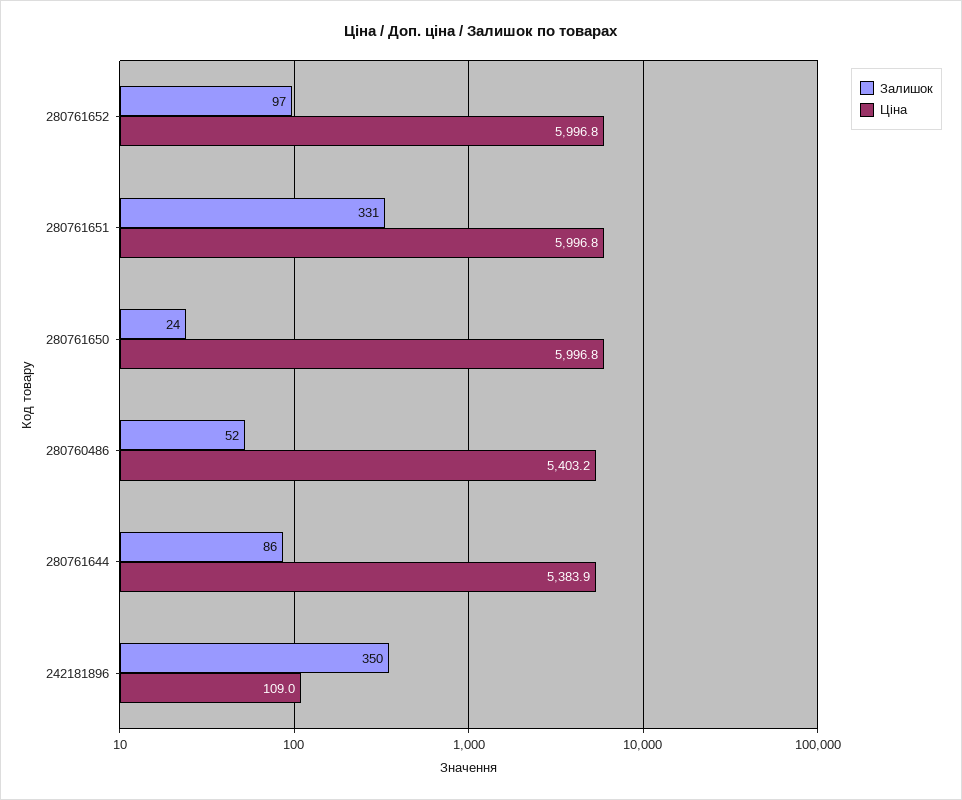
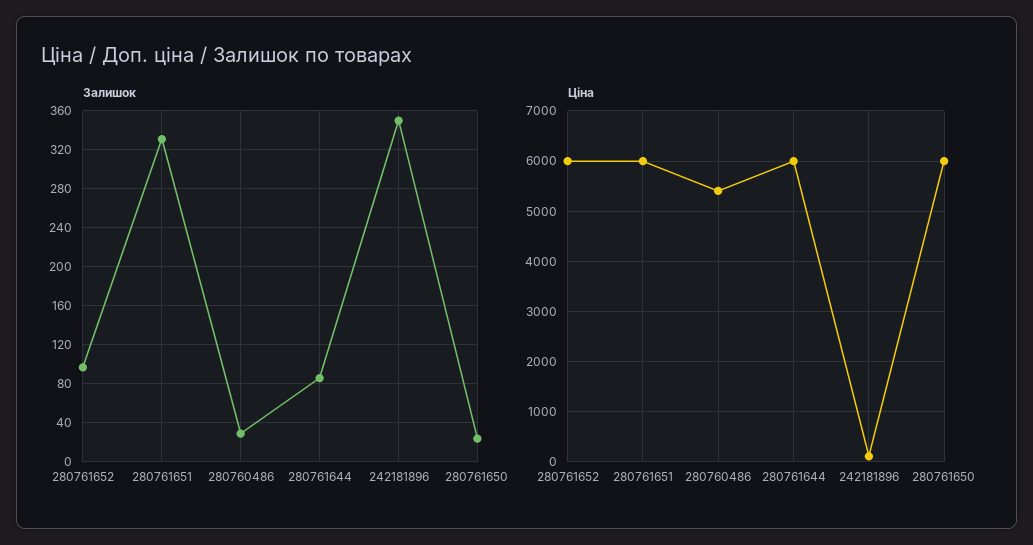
  {
    "Залишок": {
      "280761652": 97,
      "280761651": 331,
      "280761650": 24,
-     "280760486": 52,
+     "280760486": 30,
      "280761644": 86,
      "242181896": 350
    },
    "Ціна": {
      "280761652": 5996.8,
      "280761651": 5996.8,
      "280761650": 5996.8,
      "280760486": 5403.2,
-     "280761644": 5383.9,
+     "280761644": 6000,
      "242181896": 109
    }
  }

